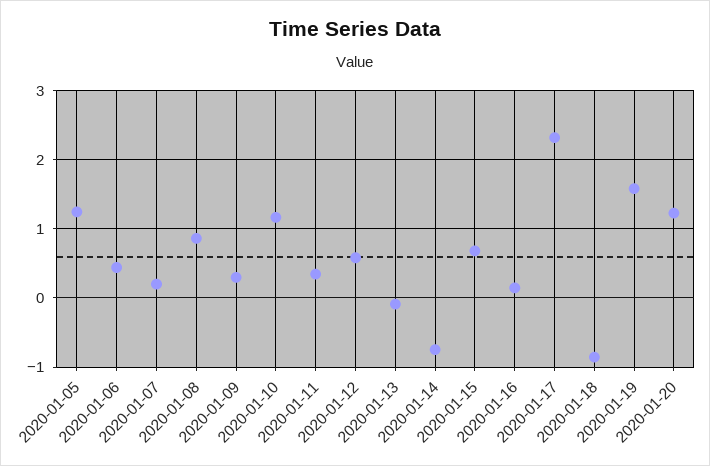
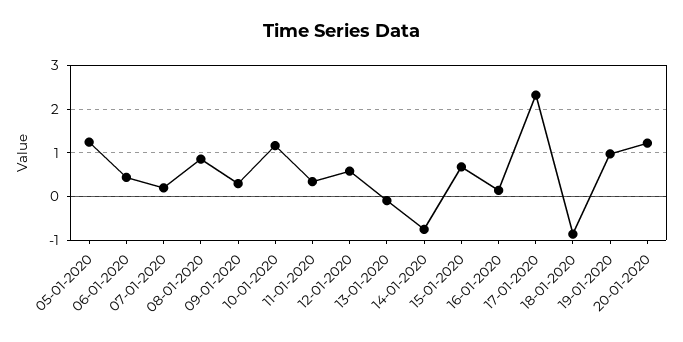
  {
    "2020-01-05": 1.2,
    "2020-01-06": 0.4,
    "2020-01-07": 0.2,
    "2020-01-08": 0.9,
    "2020-01-09": 0.3,
    "2020-01-10": 1.2,
    "2020-01-11": 0.3,
    "2020-01-12": 0.6,
    "2020-01-13": -0.1,
    "2020-01-14": -0.7,
    "2020-01-15": 0.7,
    "2020-01-16": 0.1,
    "2020-01-17": 2.3,
    "2020-01-18": -0.9,
-   "2020-01-19": 1.6,
+   "2020-01-19": 1,
    "2020-01-20": 1.2
  }

